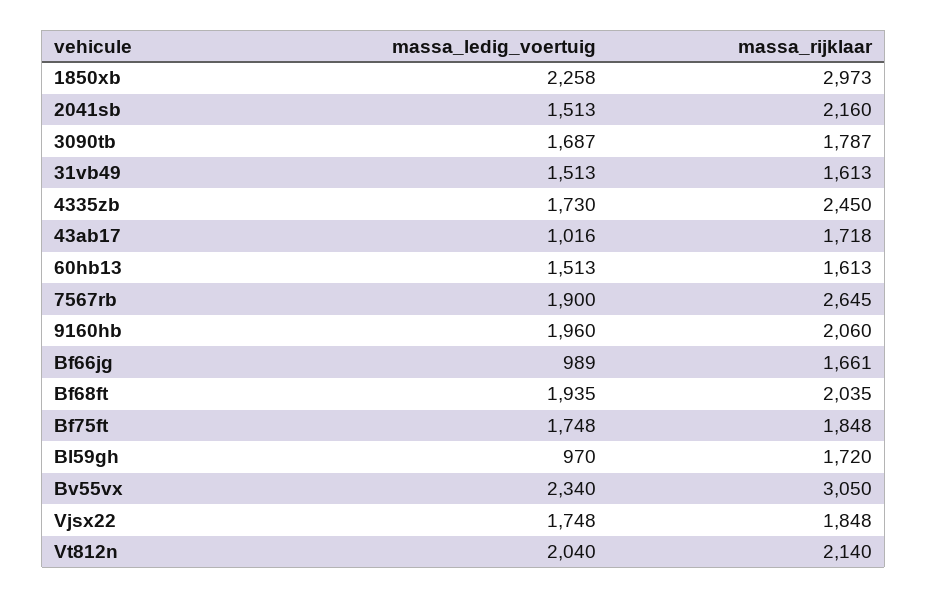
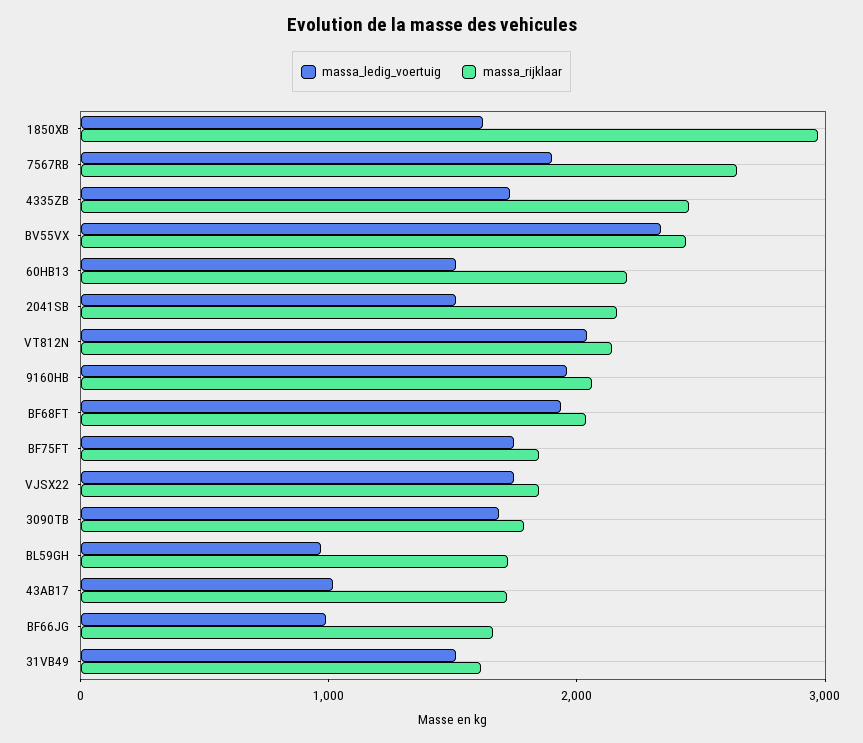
  {
    "massa_ledig_voertuig": {
-     "1850xb": 2258,
+     "1850xb": 1600,
      "2041sb": 1513,
      "3090tb": 1687,
      "31vb49": 1513,
      "4335zb": 1730,
      "43ab17": 1016,
      "60hb13": 1513,
      "7567rb": 1900,
      "9160hb": 1960,
      "Bf66jg": 989,
      "Bf68ft": 1935,
      "Bf75ft": 1748,
      "Bl59gh": 970,
      "Bv55vx": 2340,
      "Vjsx22": 1748,
      "Vt812n": 2040
    },
    "massa_rijklaar": {
      "1850xb": 2973,
      "2041sb": 2160,
      "3090tb": 1787,
      "31vb49": 1613,
      "4335zb": 2450,
      "43ab17": 1718,
-     "60hb13": 1613,
+     "60hb13": 2200,
      "7567rb": 2645,
      "9160hb": 2060,
      "Bf66jg": 1661,
      "Bf68ft": 2035,
      "Bf75ft": 1848,
      "Bl59gh": 1720,
-     "Bv55vx": 3050,
+     "Bv55vx": 2400,
      "Vjsx22": 1848,
      "Vt812n": 2140
    }
  }

